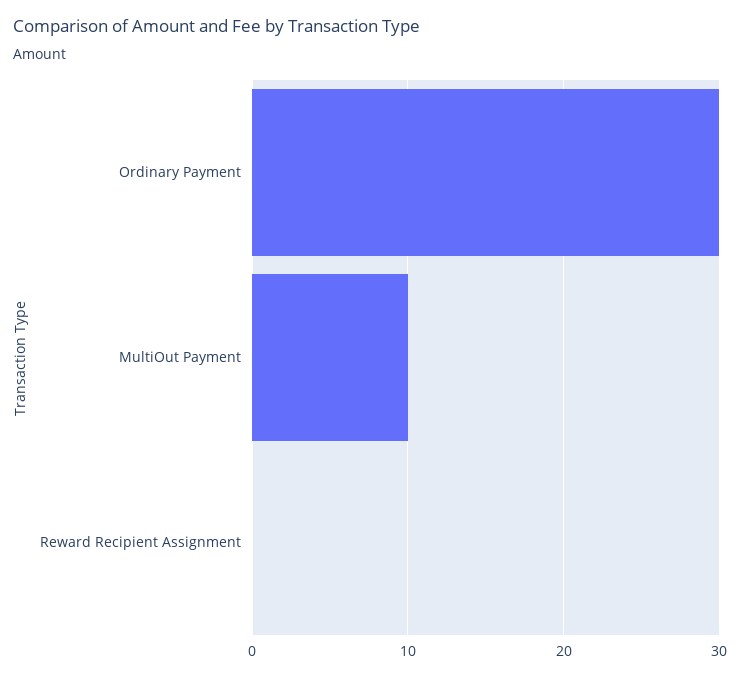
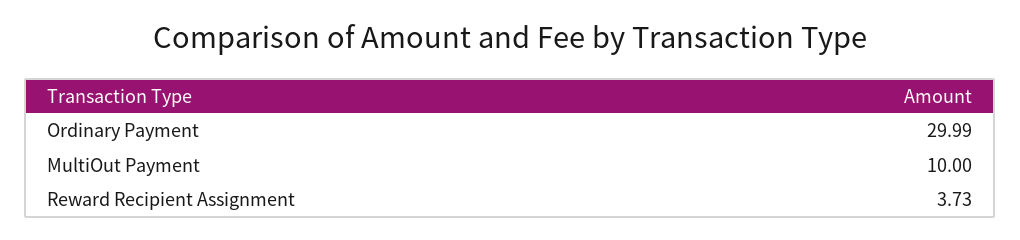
  {
    "Ordinary Payment": 29.99,
    "MultiOut Payment": 10,
-   "Reward Recipient Assignment": 0
+   "Reward Recipient Assignment": 3.73
  }

